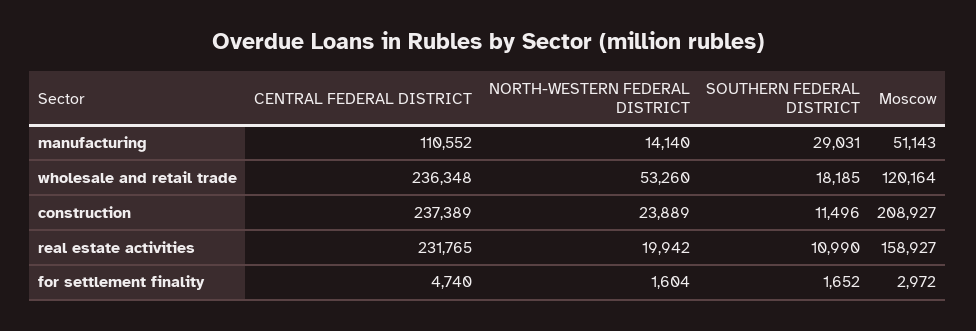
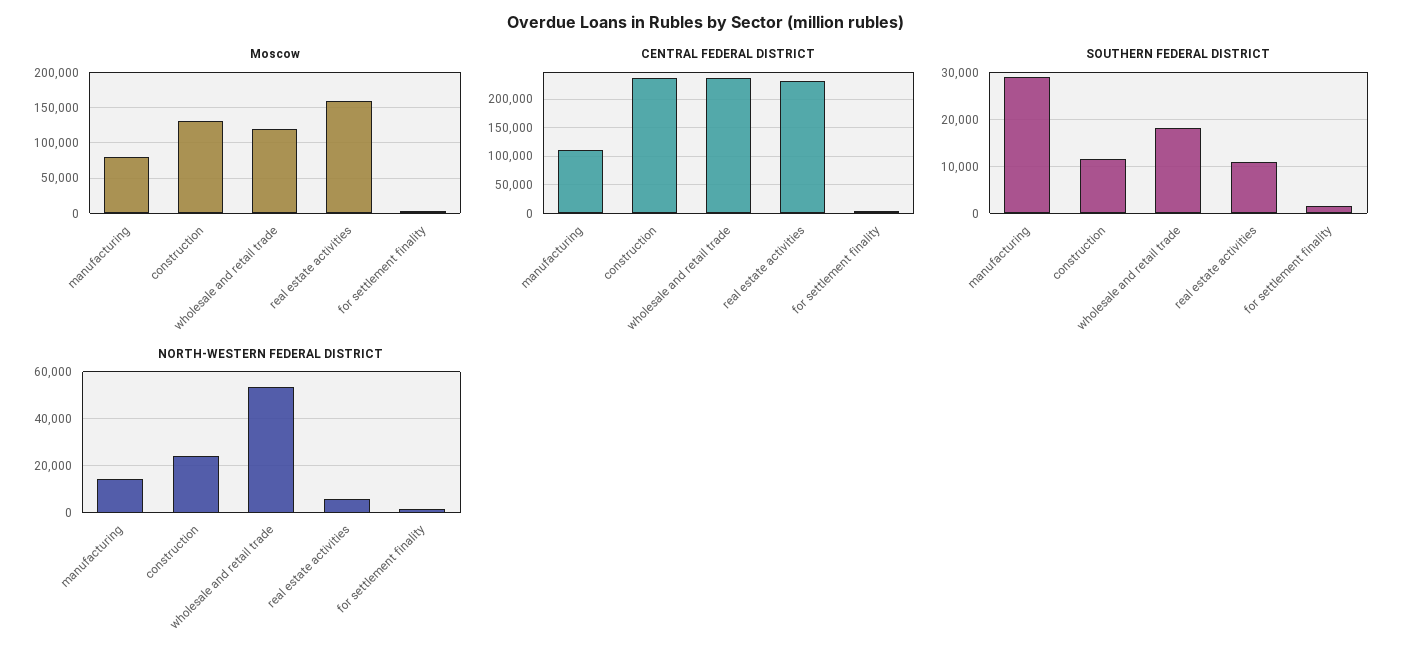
  {
    "CENTRAL FEDERAL DISTRICT": {
      "manufacturing": 110552,
      "wholesale and retail trade": 236348,
      "construction": 237389,
      "real estate activities": 231765,
      "for settlement finality": 4740
    },
    "NORTH-WESTERN FEDERAL DISTRICT": {
      "manufacturing": 14140,
      "wholesale and retail trade": 53260,
      "construction": 23889,
-     "real estate activities": 19942,
+     "real estate activities": 5000,
      "for settlement finality": 1604
    },
    "SOUTHERN FEDERAL DISTRICT": {
      "manufacturing": 29031,
      "wholesale and retail trade": 18185,
      "construction": 11496,
      "real estate activities": 10990,
      "for settlement finality": 1652
    },
    "Moscow": {
-     "manufacturing": 51143,
+     "manufacturing": 80000,
      "wholesale and retail trade": 120164,
-     "construction": 208927,
+     "construction": 130000,
      "real estate activities": 158927,
      "for settlement finality": 2972
    }
  }

